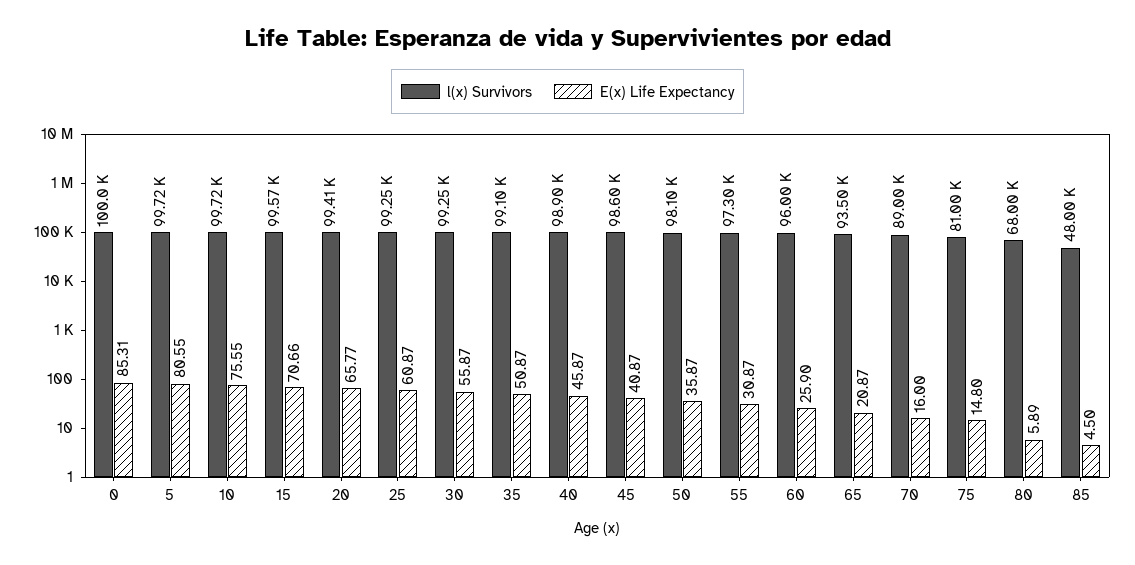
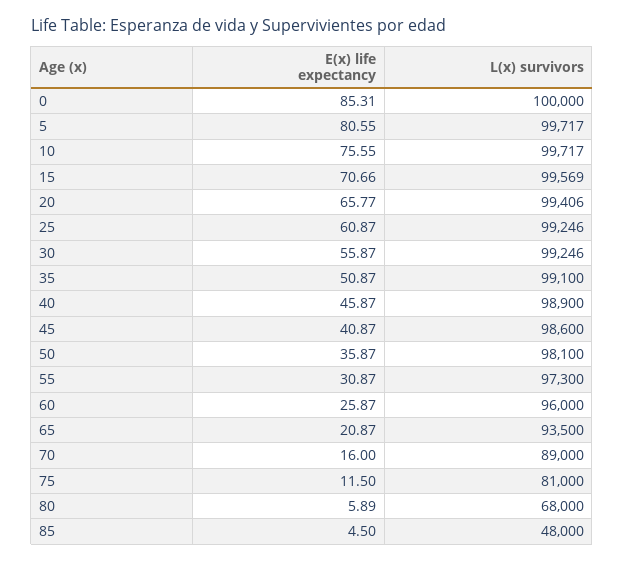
  {
    "l(x) Survivors": {
      "0": 100000,
      "5": 99717,
      "10": 99717,
      "15": 99569,
      "20": 99406,
      "25": 99246,
      "30": 99246,
      "35": 99100,
      "40": 98900,
      "45": 98600,
      "50": 98100,
      "55": 97300,
      "60": 96000,
      "65": 93500,
      "70": 89000,
      "75": 81000,
      "80": 68000,
      "85": 48000
    },
    "E(x) Life Expectancy": {
      "0": 85.31,
      "5": 80.55,
      "10": 75.55,
      "15": 70.66,
      "20": 65.77,
      "25": 60.87,
      "30": 55.87,
      "35": 50.87,
      "40": 45.87,
      "45": 40.87,
      "50": 35.87,
      "55": 30.87,
-     "60": 25.9,
+     "60": 25.87,
      "65": 20.87,
      "70": 16,
-     "75": 14.8,
+     "75": 11.5,
      "80": 5.89,
      "85": 4.5
    }
  }

